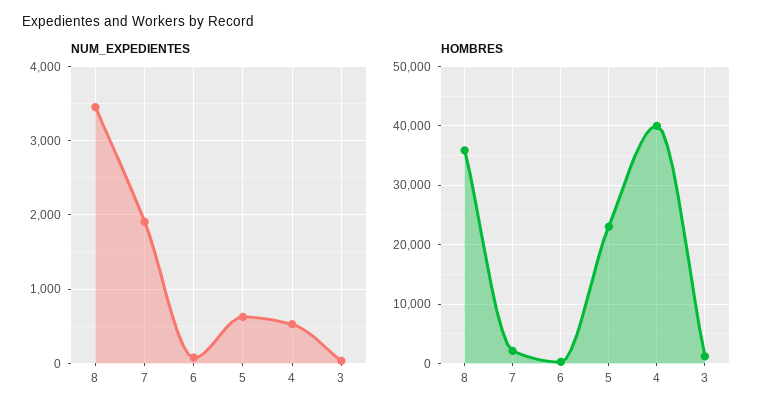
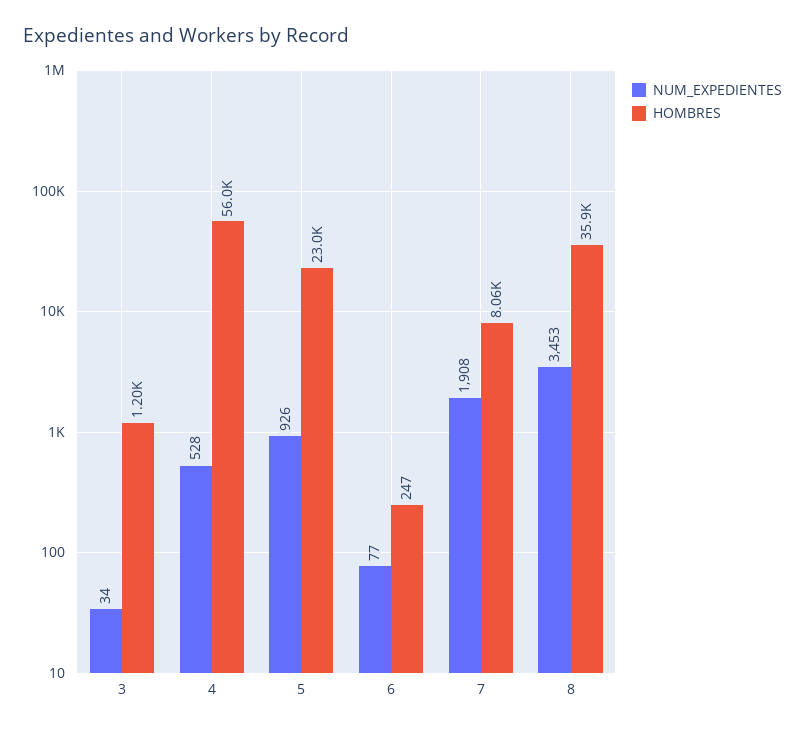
  {
    "NUM_EXPEDIENTES": {
      "8": 3453,
      "7": 1908,
      "6": 77,
-     "5": 600,
+     "5": 926,
      "4": 528,
      "3": 34
    },
    "HOMBRES": {
      "8": 35900,
-     "7": 2000,
+     "7": 8060,
      "6": 247,
      "5": 23000,
-     "4": 40000,
+     "4": 56000,
      "3": 1200
    }
  }

